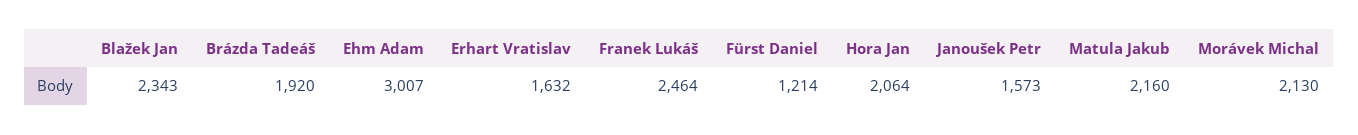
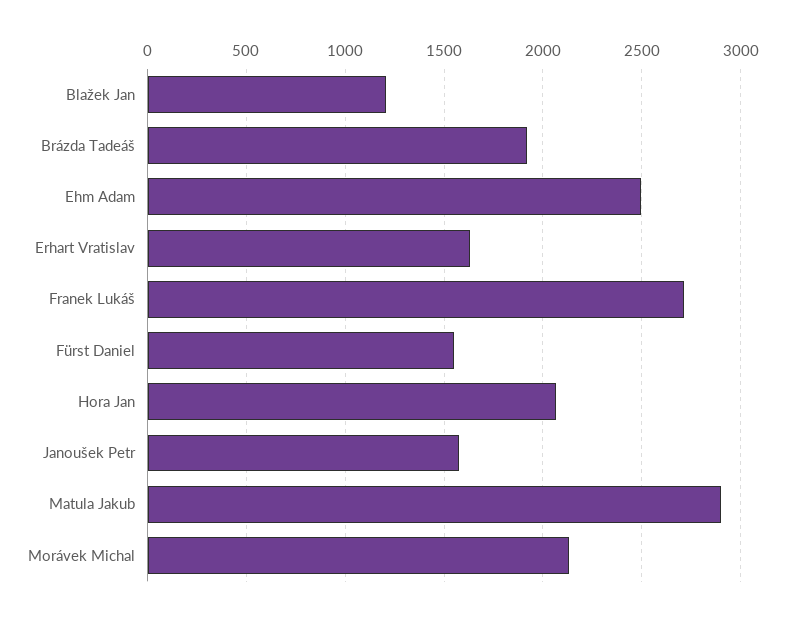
  {
-   "Blažek Jan": 2343,
+   "Blažek Jan": 1200,
    "Brázda Tadeáš": 1920,
-   "Ehm Adam": 3007,
+   "Ehm Adam": 2500,
    "Erhart Vratislav": 1632,
-   "Franek Lukáš": 2464,
+   "Franek Lukáš": 2700,
-   "Fürst Daniel": 1214,
+   "Fürst Daniel": 1550,
    "Hora Jan": 2064,
    "Janoušek Petr": 1573,
-   "Matula Jakub": 2160,
+   "Matula Jakub": 2900,
    "Morávek Michal": 2130
  }

